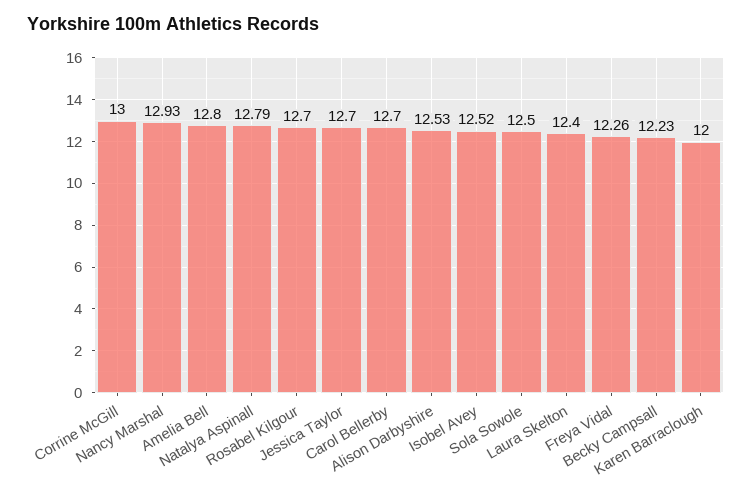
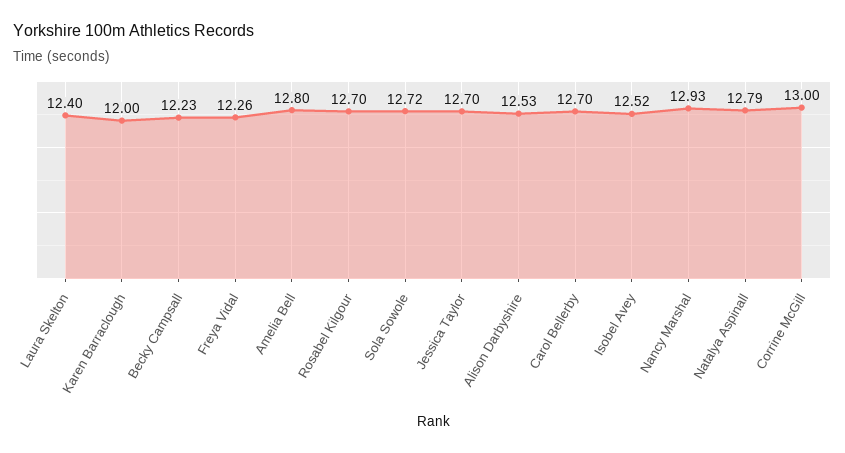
  {
    "Corrine McGill": 13,
    "Nancy Marshal": 12.93,
    "Amelia Bell": 12.8,
    "Natalya Aspinall": 12.79,
    "Rosabel Kilgour": 12.7,
    "Jessica Taylor": 12.7,
    "Carol Bellerby": 12.7,
    "Alison Darbyshire": 12.53,
    "Isobel Avey": 12.52,
-   "Sola Sowole": 12.5,
+   "Sola Sowole": 12.72,
    "Laura Skelton": 12.4,
    "Freya Vidal": 12.26,
    "Becky Campsall": 12.23,
    "Karen Barraclough": 12
  }

